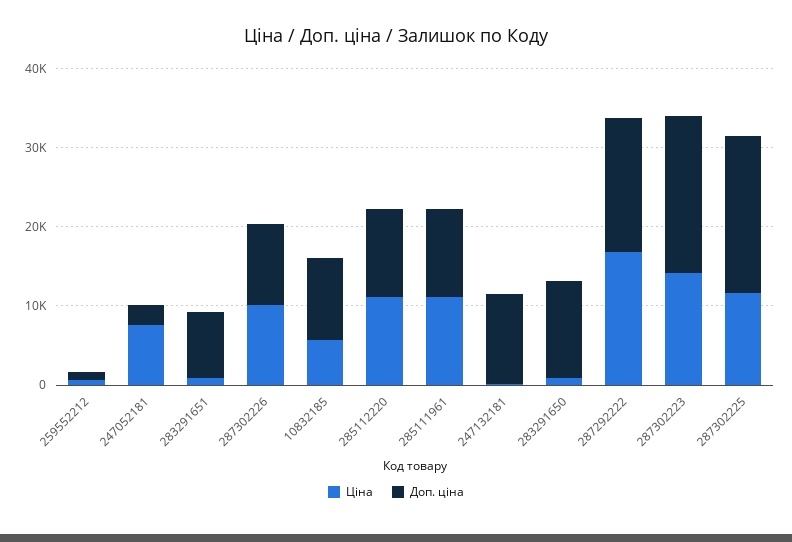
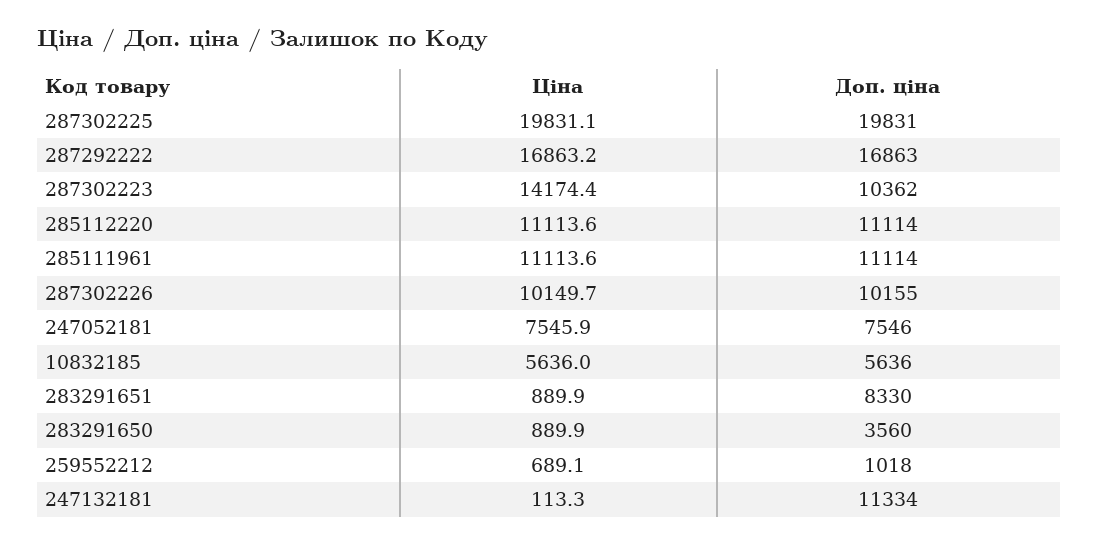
  {
    "Ціна": {
      "259552212": 689.1,
      "247052181": 7545.9,
      "283291651": 889.9,
      "287302226": 10149.7,
      "10832185": 5636,
      "285112220": 11113.6,
      "285111961": 11113.6,
      "247132181": 113.3,
      "283291650": 889.9,
      "287292222": 16863.2,
      "287302223": 14174.4,
-     "287302225": 12000
+     "287302225": 19831.1
    },
    "Доп. ціна": {
      "259552212": 1018,
-     "247052181": 2000,
+     "247052181": 7546,
      "283291651": 8330,
      "287302226": 10155,
-     "10832185": 10000,
+     "10832185": 5636,
      "285112220": 11114,
      "285111961": 11114,
      "247132181": 11334,
-     "283291650": 12000,
+     "283291650": 3560,
      "287292222": 16863,
-     "287302223": 20000,
+     "287302223": 10362,
      "287302225": 19831
    }
  }

